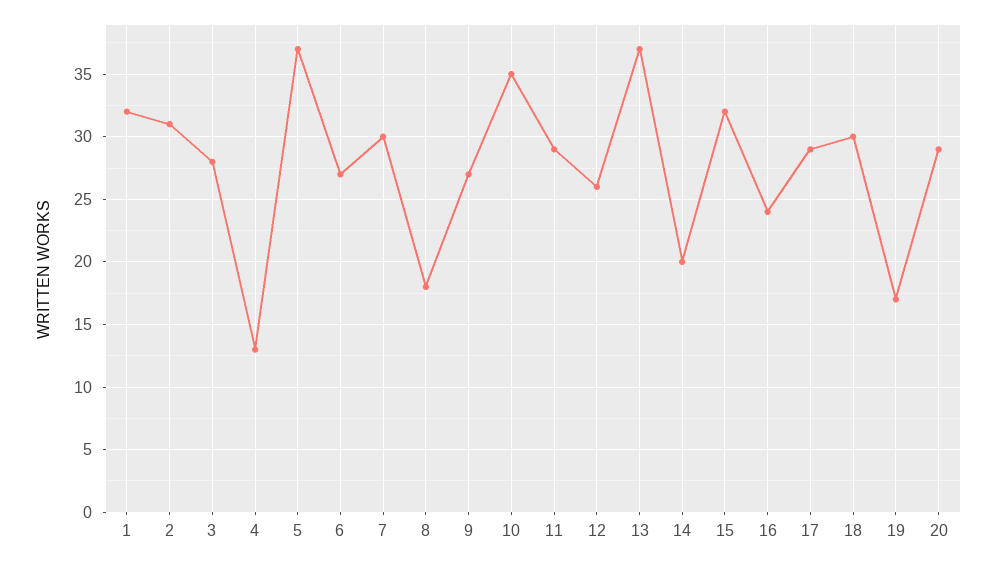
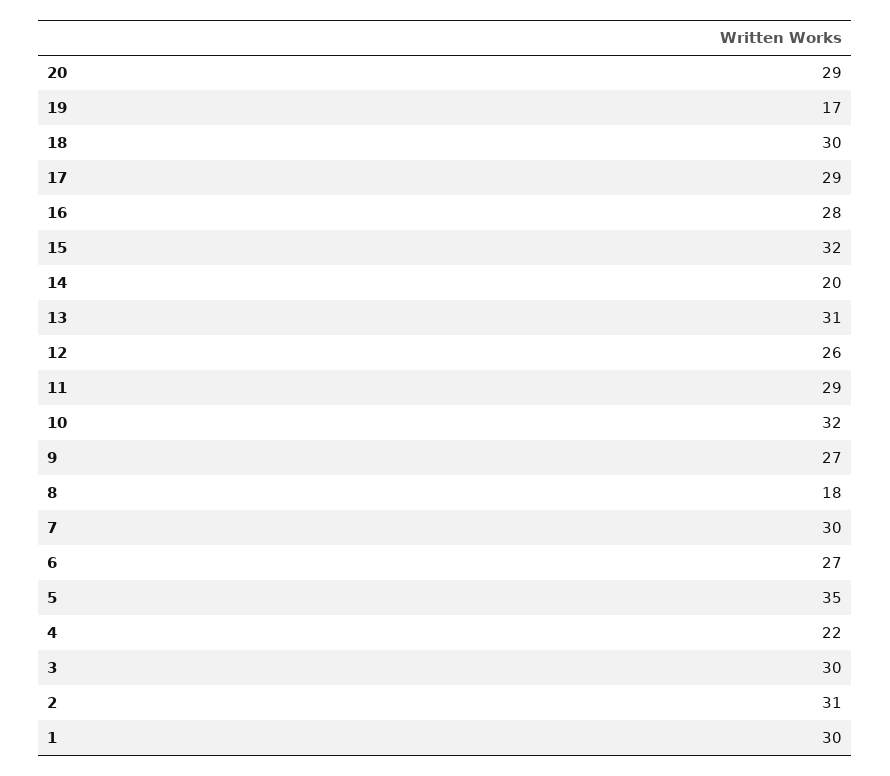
  {
-   "1": 32,
+   "1": 30,
    "2": 31,
-   "3": 28,
+   "3": 30,
-   "4": 13,
+   "4": 22,
-   "5": 37,
+   "5": 35,
    "6": 27,
    "7": 30,
    "8": 18,
    "9": 27,
-   "10": 35,
+   "10": 32,
    "11": 29,
    "12": 26,
-   "13": 37,
+   "13": 31,
    "14": 20,
    "15": 32,
-   "16": 24,
+   "16": 28,
    "17": 29,
    "18": 30,
    "19": 17,
    "20": 29
  }

